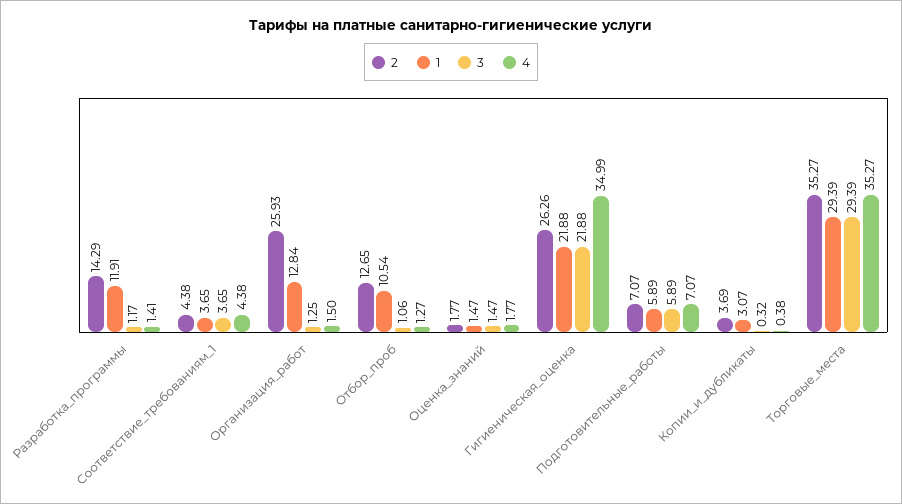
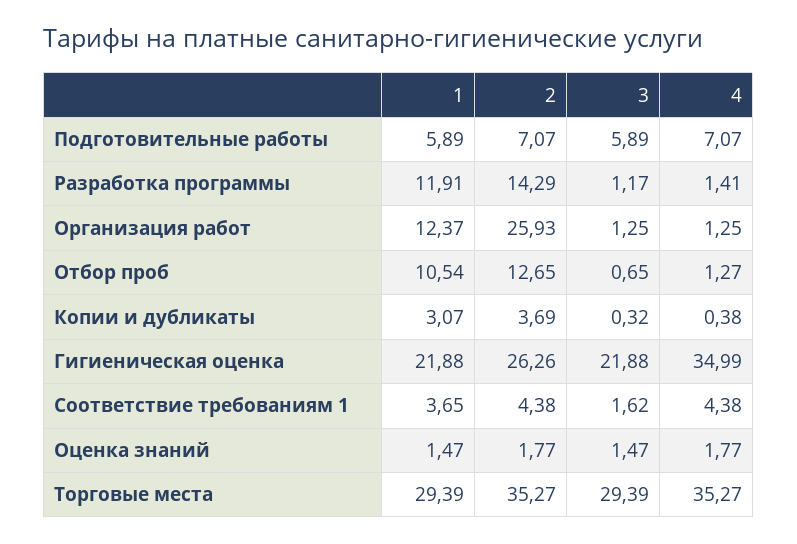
  {
    "2": {
      "Разработка_программы": 14.29,
      "Соответствие_требованиям_1": 4.38,
      "Организация_работ": 25.93,
      "Отбор_проб": 12.65,
      "Оценка_знаний": 1.77,
      "Гигиеническая_оценка": 26.26,
      "Подготовительные_работы": 7.07,
      "Копии_и_дубликаты": 3.69,
      "Торговые_места": 35.27
    },
    "1": {
      "Разработка_программы": 11.91,
      "Соответствие_требованиям_1": 3.65,
-     "Организация_работ": 12.84,
+     "Организация_работ": 12.37,
      "Отбор_проб": 10.54,
      "Оценка_знаний": 1.47,
      "Гигиеническая_оценка": 21.88,
      "Подготовительные_работы": 5.89,
      "Копии_и_дубликаты": 3.07,
      "Торговые_места": 29.39
    },
    "3": {
      "Разработка_программы": 1.17,
-     "Соответствие_требованиям_1": 3.65,
+     "Соответствие_требованиям_1": 1.62,
      "Организация_работ": 1.25,
-     "Отбор_проб": 1.06,
+     "Отбор_проб": 0.65,
      "Оценка_знаний": 1.47,
      "Гигиеническая_оценка": 21.88,
      "Подготовительные_работы": 5.89,
      "Копии_и_дубликаты": 0.32,
      "Торговые_места": 29.39
    },
    "4": {
      "Разработка_программы": 1.41,
      "Соответствие_требованиям_1": 4.38,
-     "Организация_работ": 1.5,
+     "Организация_работ": 1.25,
      "Отбор_проб": 1.27,
      "Оценка_знаний": 1.77,
      "Гигиеническая_оценка": 34.99,
      "Подготовительные_работы": 7.07,
      "Копии_и_дубликаты": 0.38,
      "Торговые_места": 35.27
    }
  }

